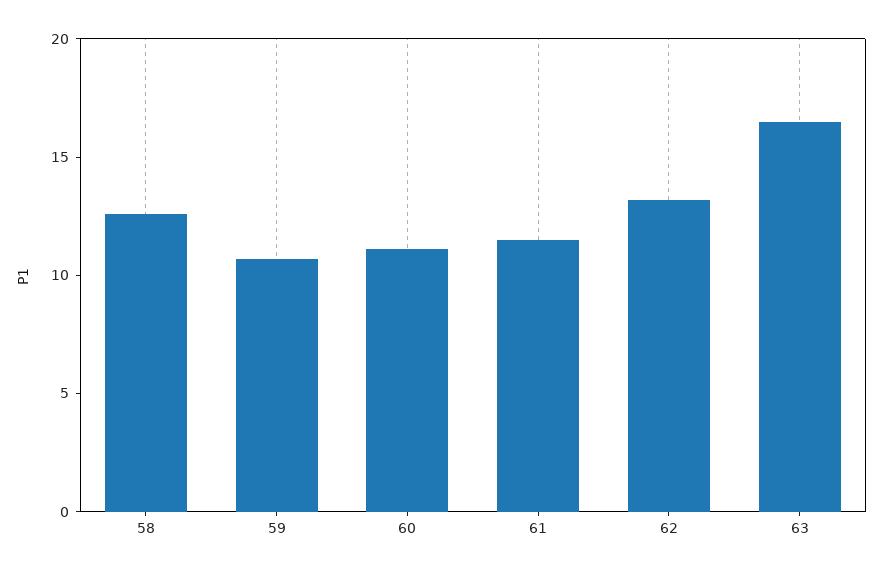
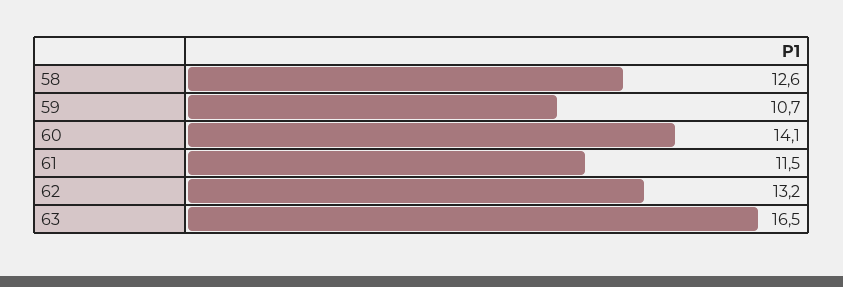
  {
    "58": 12.6,
    "59": 10.7,
-   "60": 11,
+   "60": 14.1,
    "61": 11.5,
    "62": 13.2,
    "63": 16.5
  }

